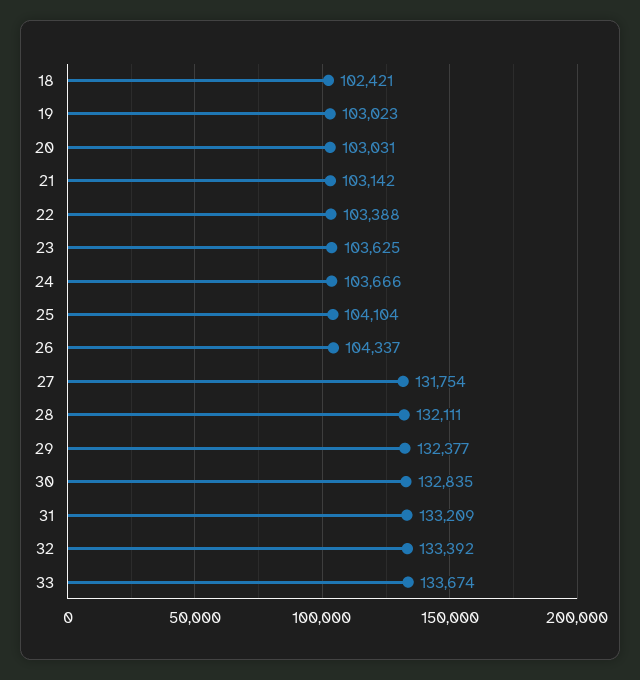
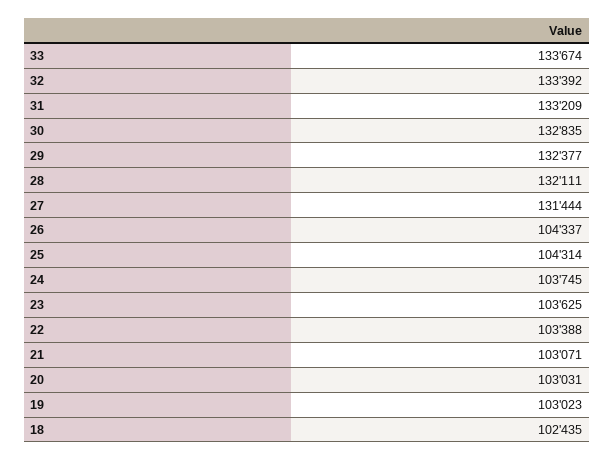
  {
-   "18": 102421,
+   "18": 102435,
    "19": 103023,
    "20": 103031,
-   "21": 103142,
+   "21": 103071,
    "22": 103388,
    "23": 103625,
-   "24": 103666,
+   "24": 103745,
-   "25": 104104,
+   "25": 104314,
    "26": 104337,
-   "27": 131754,
+   "27": 131444,
    "28": 132111,
    "29": 132377,
    "30": 132835,
    "31": 133209,
    "32": 133392,
    "33": 133674
  }

